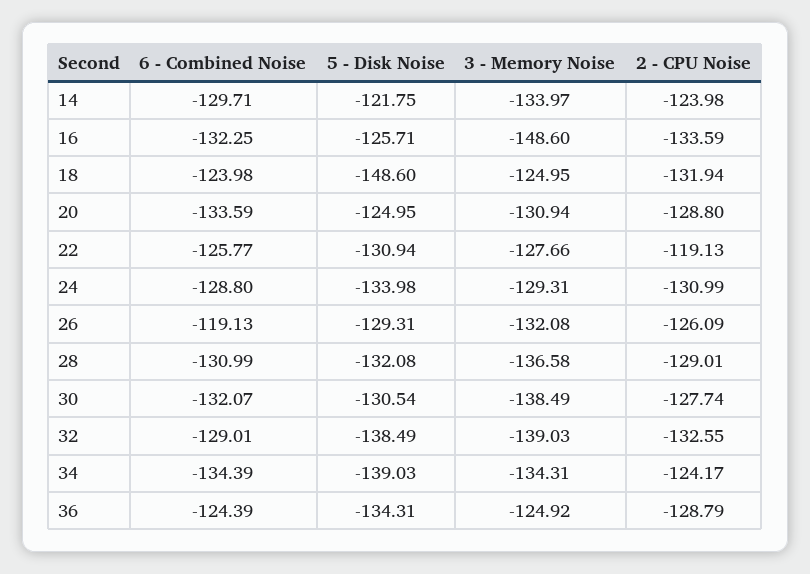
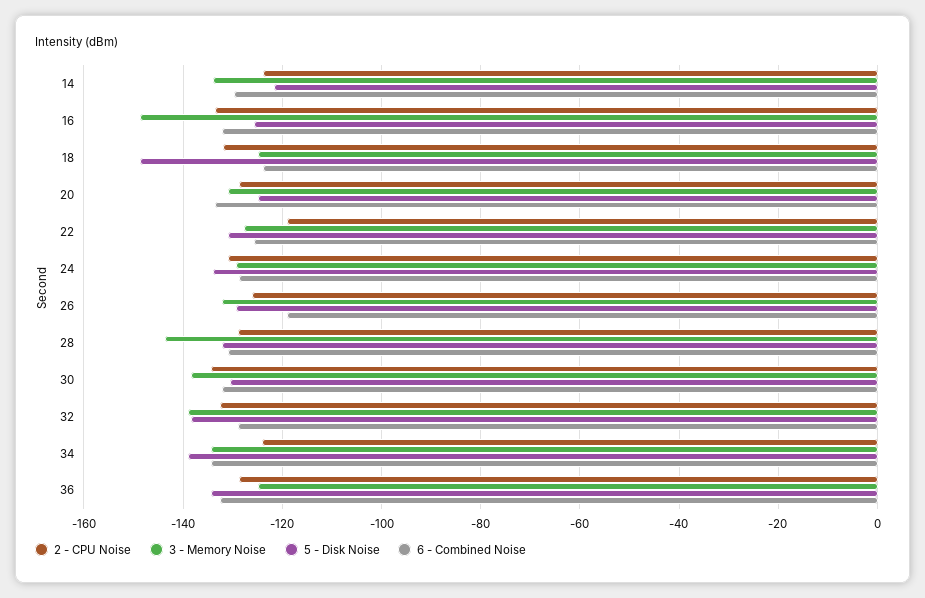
  {
    "6 - Combined Noise": {
      "14": -129.71,
      "16": -132.25,
      "18": -123.98,
      "20": -133.59,
      "22": -125.77,
      "24": -128.8,
      "26": -119.13,
      "28": -130.99,
      "30": -132.07,
      "32": -129.01,
      "34": -134.39,
-     "36": -124.39
+     "36": -132
    },
    "5 - Disk Noise": {
      "14": -121.75,
      "16": -125.71,
      "18": -148.6,
      "20": -124.95,
      "22": -130.94,
      "24": -133.98,
      "26": -129.31,
      "28": -132.08,
      "30": -130.54,
      "32": -138.49,
      "34": -139.03,
      "36": -134.31
    },
    "3 - Memory Noise": {
      "14": -133.97,
      "16": -148.6,
      "18": -124.95,
      "20": -130.94,
      "22": -127.66,
      "24": -129.31,
      "26": -132.08,
-     "28": -136.58,
+     "28": -144,
      "30": -138.49,
      "32": -139.03,
      "34": -134.31,
      "36": -124.92
    },
    "2 - CPU Noise": {
      "14": -123.98,
      "16": -133.59,
      "18": -131.94,
      "20": -128.8,
      "22": -119.13,
      "24": -130.99,
      "26": -126.09,
      "28": -129.01,
-     "30": -127.74,
+     "30": -134,
      "32": -132.55,
      "34": -124.17,
      "36": -128.79
    }
  }

